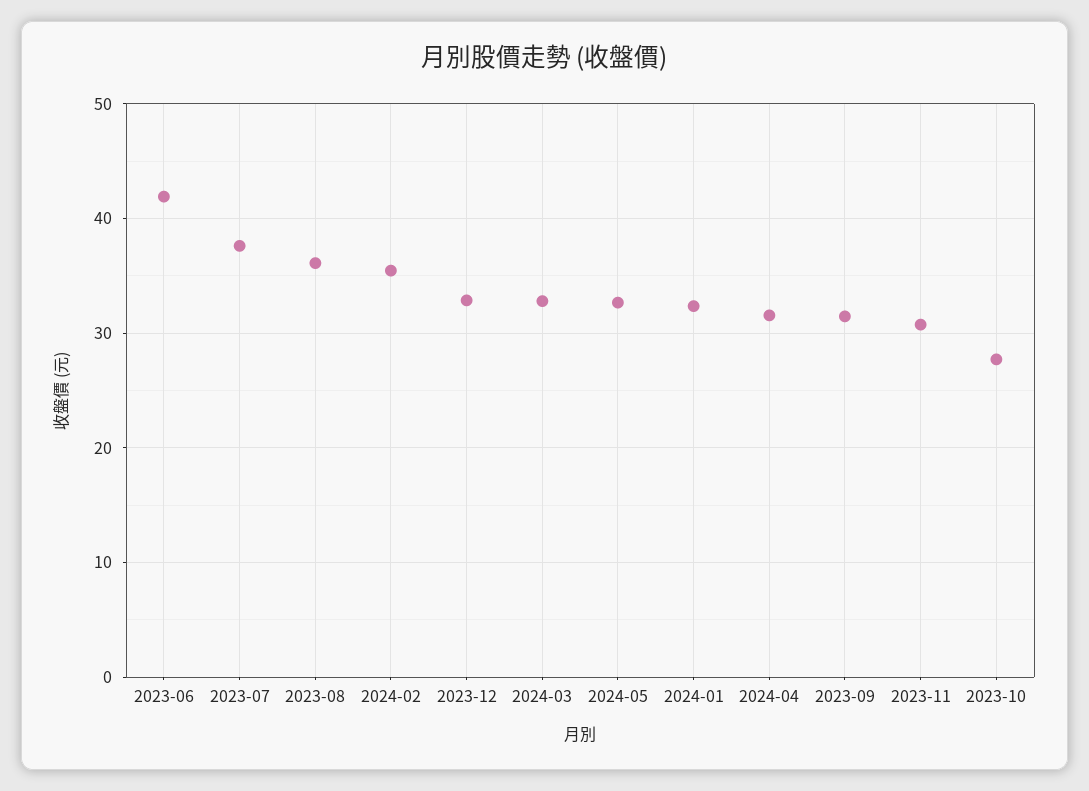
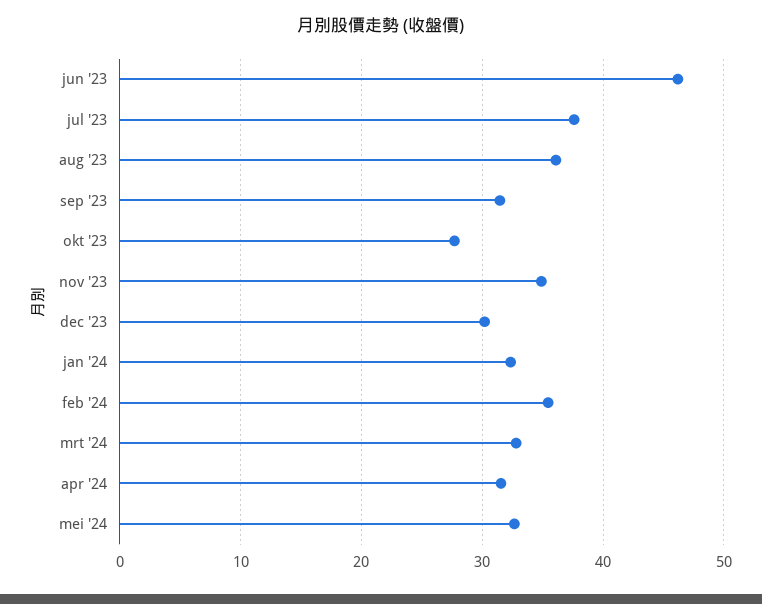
  {
-   "2023-06": 42,
+   "2023-06": 46,
    "2023-07": 38,
    "2023-08": 36,
    "2024-02": 35,
-   "2023-12": 33,
+   "2023-12": 30,
    "2024-03": 33,
    "2024-05": 33,
    "2024-01": 32,
    "2024-04": 32,
    "2023-09": 31,
-   "2023-11": 31,
+   "2023-11": 35,
    "2023-10": 28
  }

